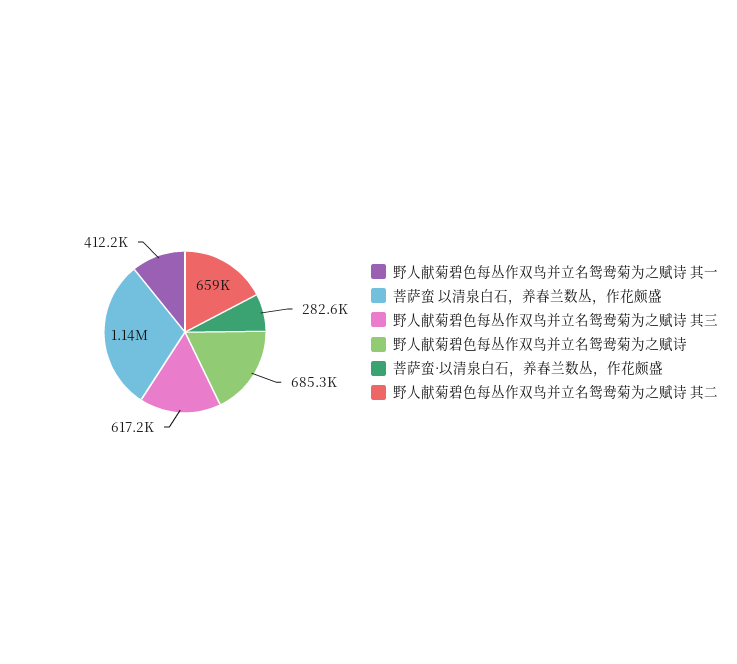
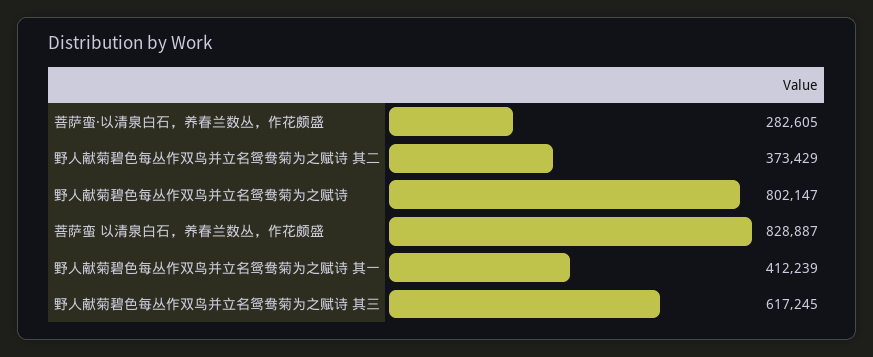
  {
    "野人献菊碧色每丛作双鸟并立名鸳鸯菊为之赋诗 其一": 412239,
-   "菩萨蛮 以清泉白石，养春兰数丛，作花颇盛": 1140000,
+   "菩萨蛮 以清泉白石，养春兰数丛，作花颇盛": 828887,
    "野人献菊碧色每丛作双鸟并立名鸳鸯菊为之赋诗 其三": 617245,
-   "野人献菊碧色每丛作双鸟并立名鸳鸯菊为之赋诗": 685300,
+   "野人献菊碧色每丛作双鸟并立名鸳鸯菊为之赋诗": 802147,
    "菩萨蛮·以清泉白石，养春兰数丛，作花颇盛": 282605,
-   "野人献菊碧色每丛作双鸟并立名鸳鸯菊为之赋诗 其二": 659000
+   "野人献菊碧色每丛作双鸟并立名鸳鸯菊为之赋诗 其二": 373429
  }

